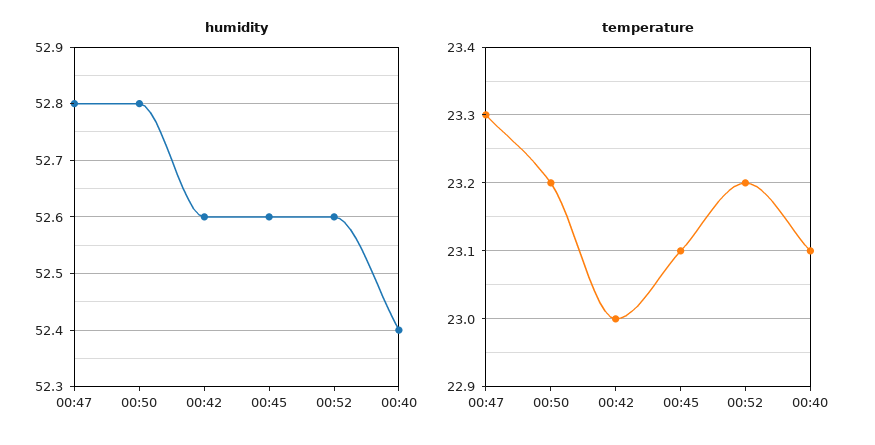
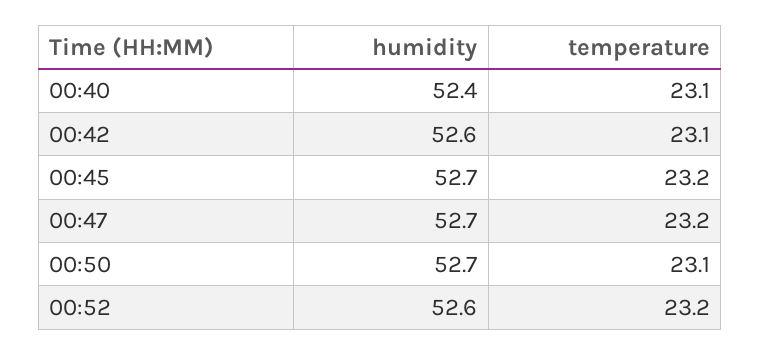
  {
    "humidity": {
-     "00:47": 52.8,
+     "00:47": 52.7,
-     "00:50": 52.8,
+     "00:50": 52.7,
      "00:42": 52.6,
-     "00:45": 52.6,
+     "00:45": 52.7,
      "00:52": 52.6,
      "00:40": 52.4
    },
    "temperature": {
-     "00:47": 23.3,
+     "00:47": 23.2,
-     "00:50": 23.2,
+     "00:50": 23.1,
-     "00:42": 23,
+     "00:42": 23.1,
-     "00:45": 23.1,
+     "00:45": 23.2,
      "00:52": 23.2,
      "00:40": 23.1
    }
  }

